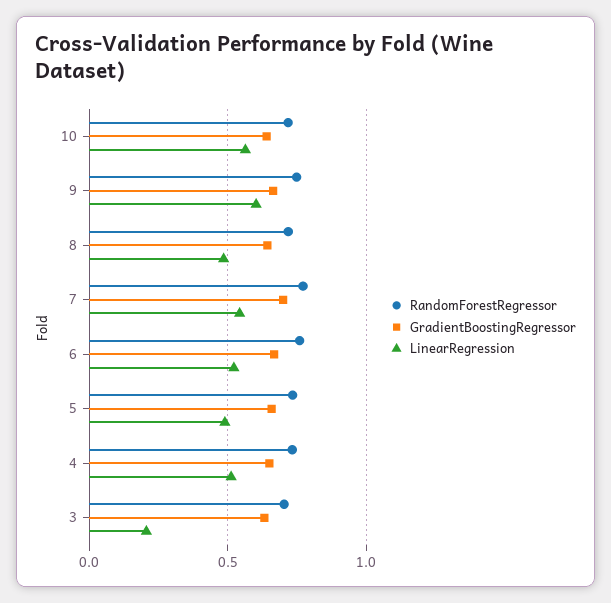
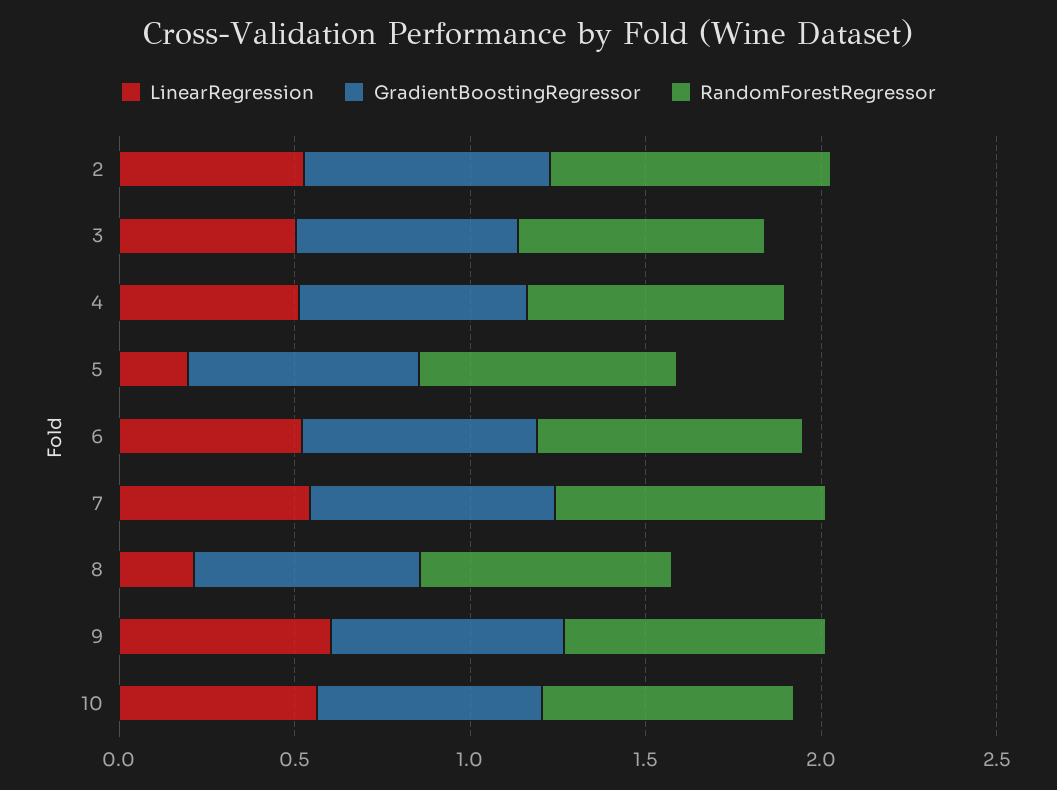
  {
    "RandomForestRegressor": {
      "10": 0.7,
      "9": 0.75,
      "8": 0.7,
      "7": 0.75,
      "6": 0.75,
      "5": 0.75,
      "4": 0.75,
-     "3": 0.7
+     "3": 0.7,
+     "2": 0.8
    },
    "GradientBoostingRegressor": {
      "10": 0.65,
      "9": 0.65,
      "8": 0.65,
      "7": 0.7,
      "6": 0.65,
      "5": 0.65,
      "4": 0.65,
-     "3": 0.65
+     "3": 0.65,
+     "2": 0.7
    },
    "LinearRegression": {
      "10": 0.55,
      "9": 0.6,
-     "8": 0.5,
+     "8": 0.2,
      "7": 0.55,
      "6": 0.5,
-     "5": 0.5,
+     "5": 0.2,
      "4": 0.5,
-     "3": 0.2
+     "3": 0.5,
+     "2": 0.5
    }
  }

